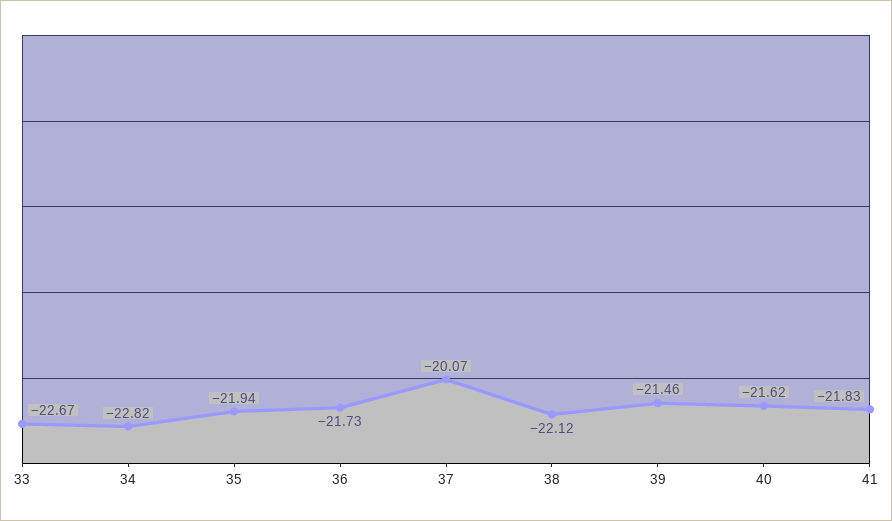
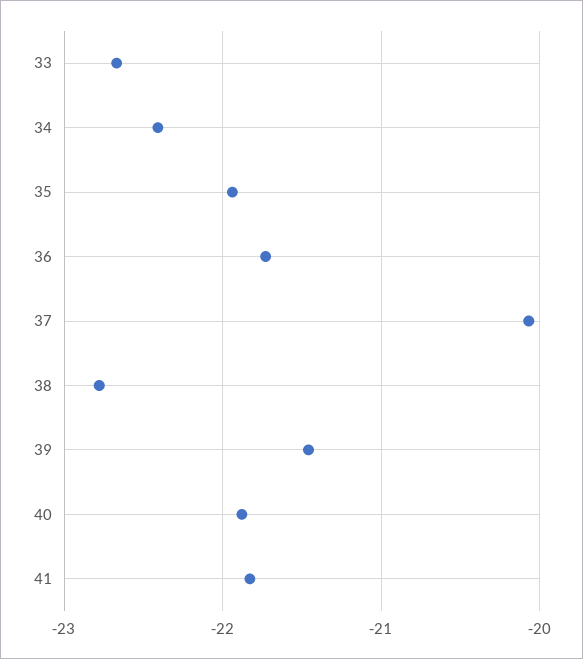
  {
    "33": -22.67,
-   "34": -22.82,
+   "34": -22.4,
    "35": -21.94,
    "36": -21.73,
    "37": -20.07,
-   "38": -22.12,
+   "38": -22.8,
    "39": -21.46,
-   "40": -21.62,
+   "40": -21.9,
    "41": -21.83
  }

